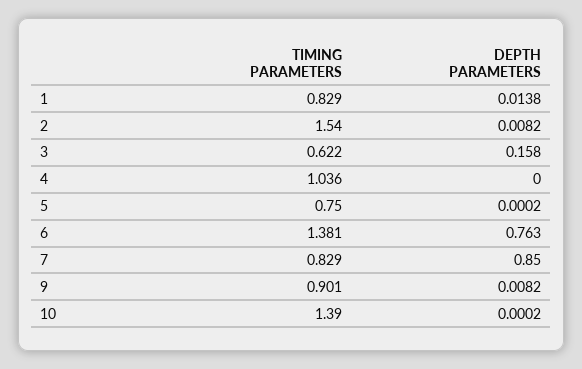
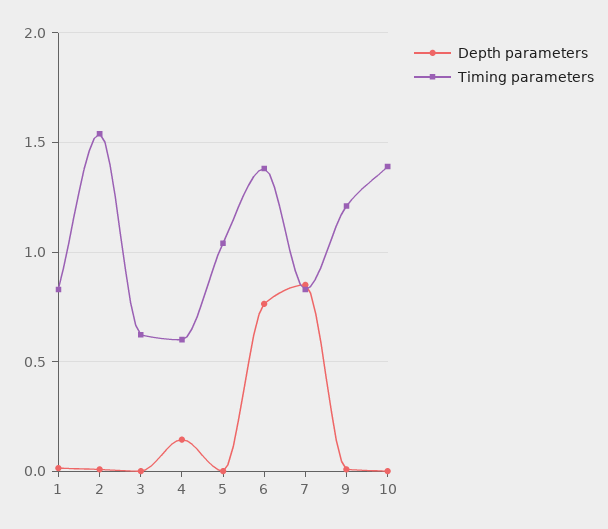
  {
    "TIMING PARAMETERS": {
      "1": 0.829,
      "2": 1.54,
      "3": 0.622,
-     "4": 1.036,
+     "4": 0.6,
-     "5": 0.75,
+     "5": 1.05,
      "6": 1.381,
      "7": 0.829,
-     "9": 0.901,
+     "9": 1.2,
      "10": 1.39
    },
    "DEPTH PARAMETERS": {
      "1": 0.0138,
      "2": 0.0082,
-     "3": 0.158,
+     "3": 0,
-     "4": 0,
+     "4": 0.15,
      "5": 0.0002,
      "6": 0.763,
      "7": 0.85,
      "9": 0.0082,
      "10": 0.0002
    }
  }

